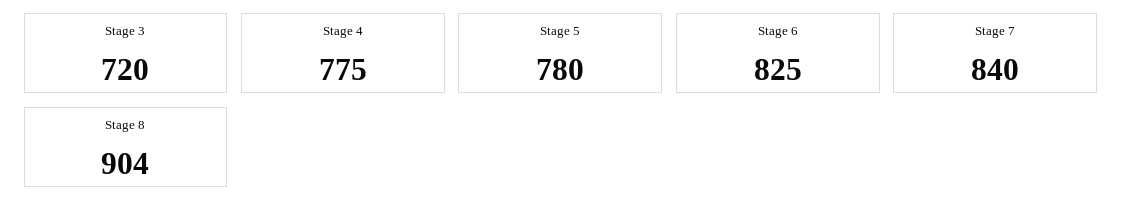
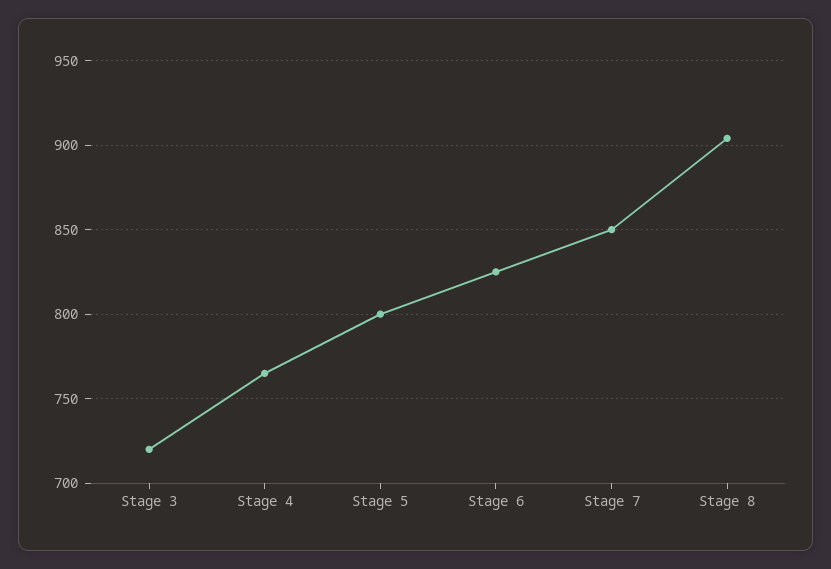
  {
    "Stage 3": 720,
-   "Stage 4": 775,
+   "Stage 4": 765,
-   "Stage 5": 780,
+   "Stage 5": 800,
    "Stage 6": 825,
-   "Stage 7": 840,
+   "Stage 7": 850,
    "Stage 8": 904
  }

